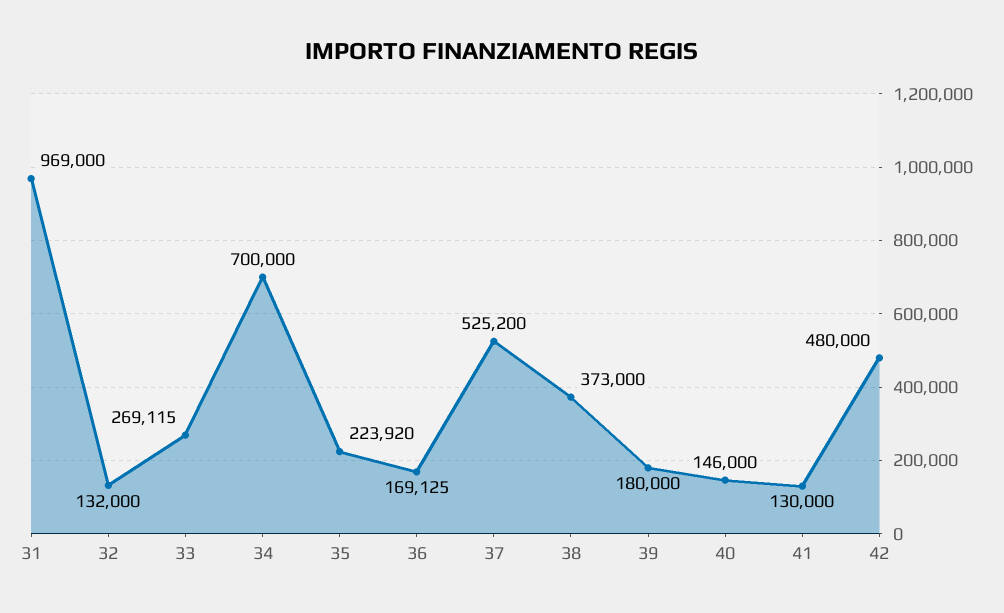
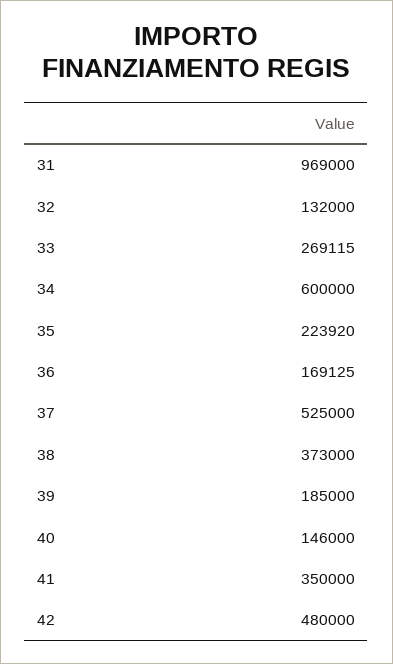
  {
    "31": 969000,
    "32": 132000,
    "33": 269115,
-   "34": 700000,
+   "34": 600000,
    "35": 223920,
    "36": 169125,
-   "37": 525200,
+   "37": 525000,
    "38": 373000,
-   "39": 180000,
+   "39": 185000,
    "40": 146000,
-   "41": 130000,
+   "41": 350000,
    "42": 480000
  }

